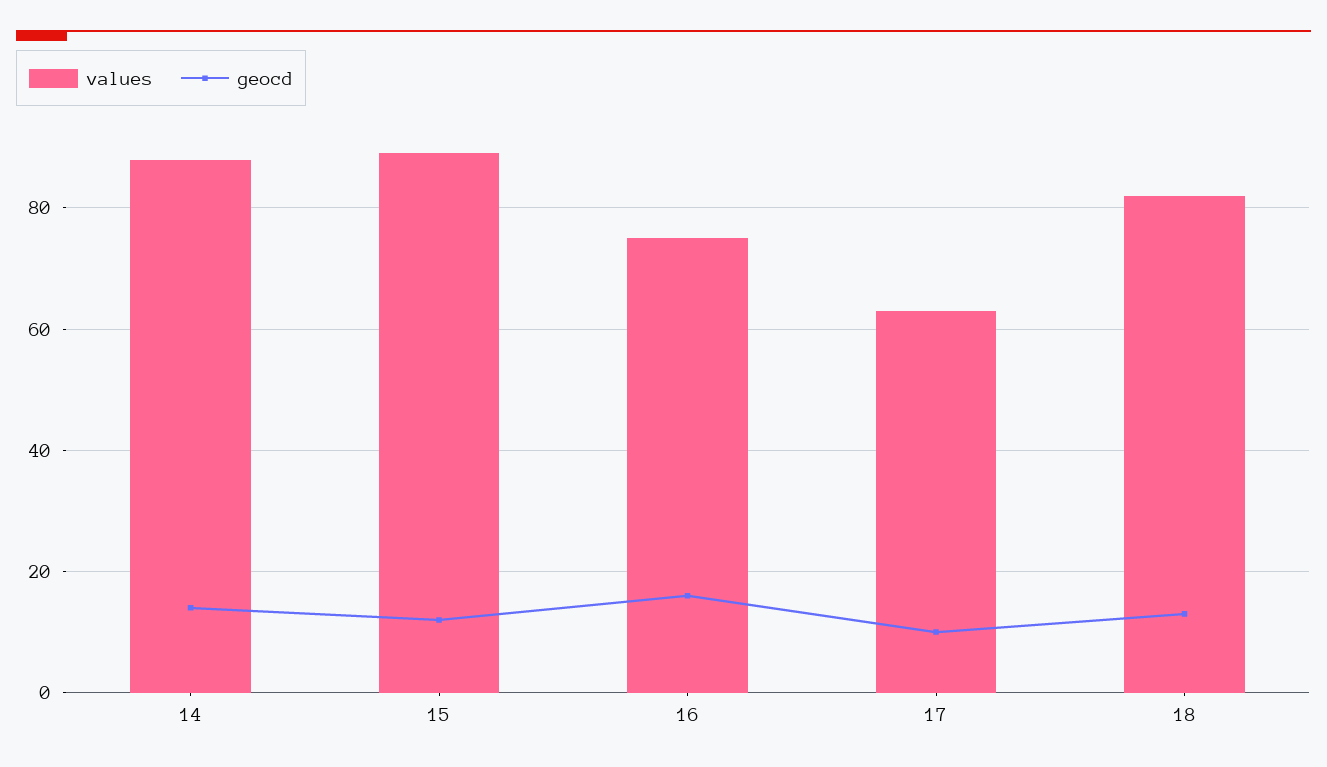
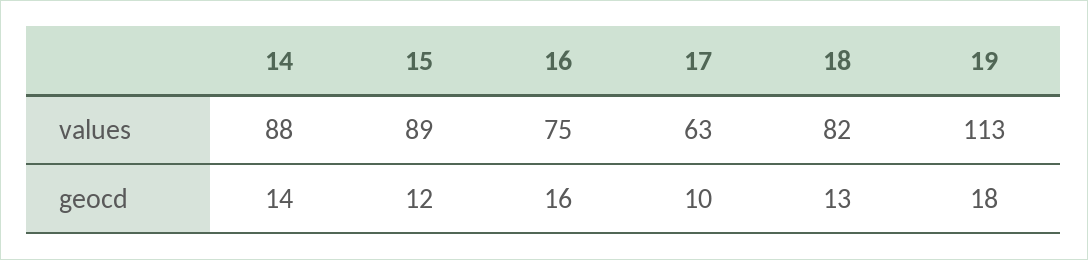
  {
    "values": {
      "14": 88,
      "15": 89,
      "16": 75,
      "17": 63,
-     "18": 82
+     "18": 82,
+     "19": 113
    },
    "geocd": {
      "14": 14,
      "15": 12,
      "16": 16,
      "17": 10,
-     "18": 13
+     "18": 13,
+     "19": 18
    }
  }

